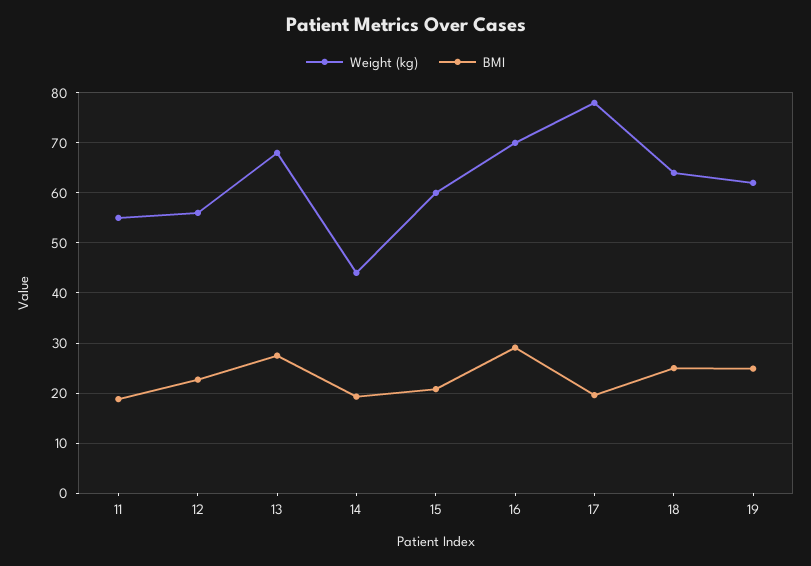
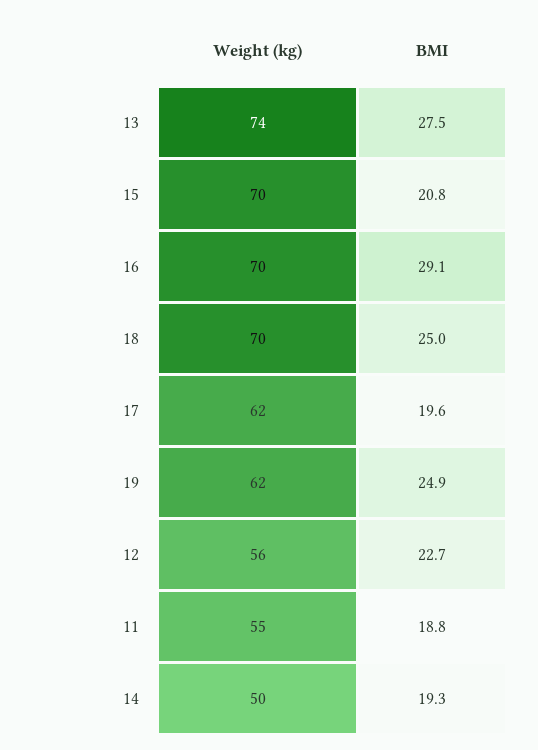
  {
    "Weight (kg)": {
      "11": 55,
      "12": 56,
-     "13": 68,
+     "13": 74,
-     "14": 44,
+     "14": 50,
-     "15": 60,
+     "15": 70,
      "16": 70,
-     "17": 78,
+     "17": 62,
-     "18": 64,
+     "18": 70,
      "19": 62
    },
    "BMI": {
      "11": 18.8,
      "12": 22.7,
      "13": 27.5,
      "14": 19.3,
      "15": 20.8,
      "16": 29.1,
      "17": 19.6,
      "18": 25,
      "19": 24.9
    }
  }

